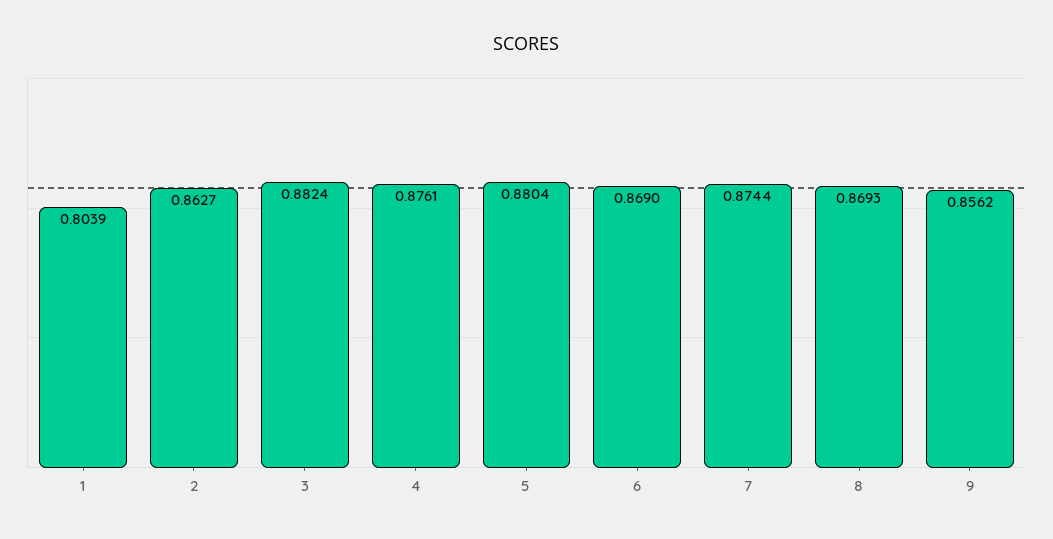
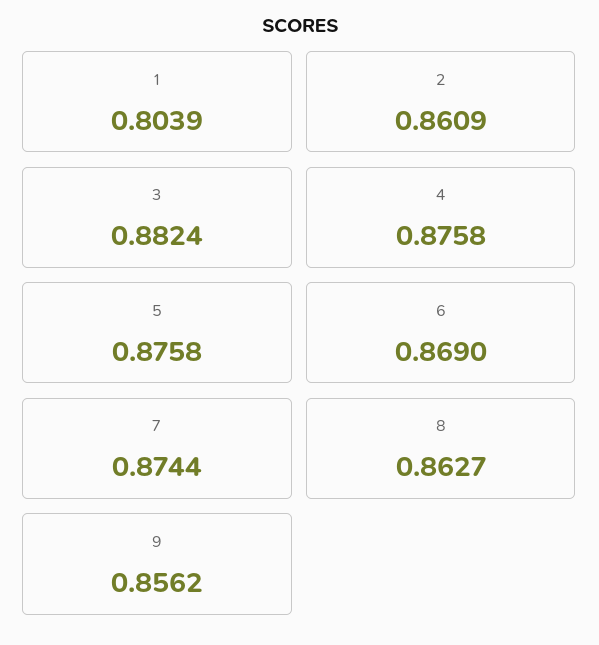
  {
    "1": 0.8039,
-   "2": 0.8627,
+   "2": 0.8609,
    "3": 0.8824,
-   "4": 0.8761,
+   "4": 0.8758,
-   "5": 0.8804,
+   "5": 0.8758,
    "6": 0.869,
    "7": 0.8744,
-   "8": 0.8693,
+   "8": 0.8627,
    "9": 0.8562
  }

